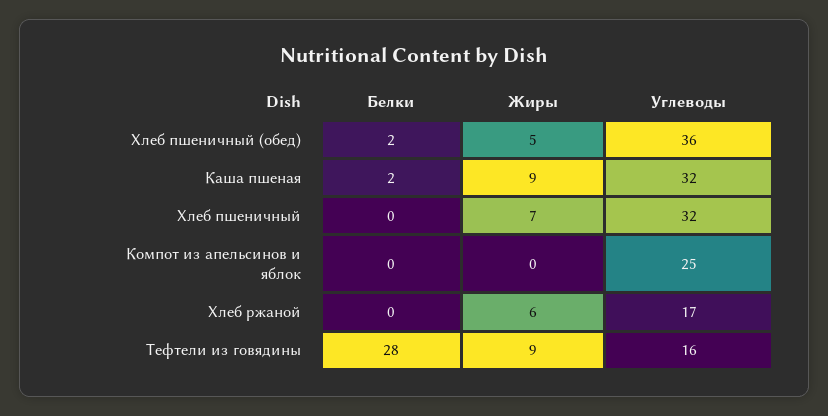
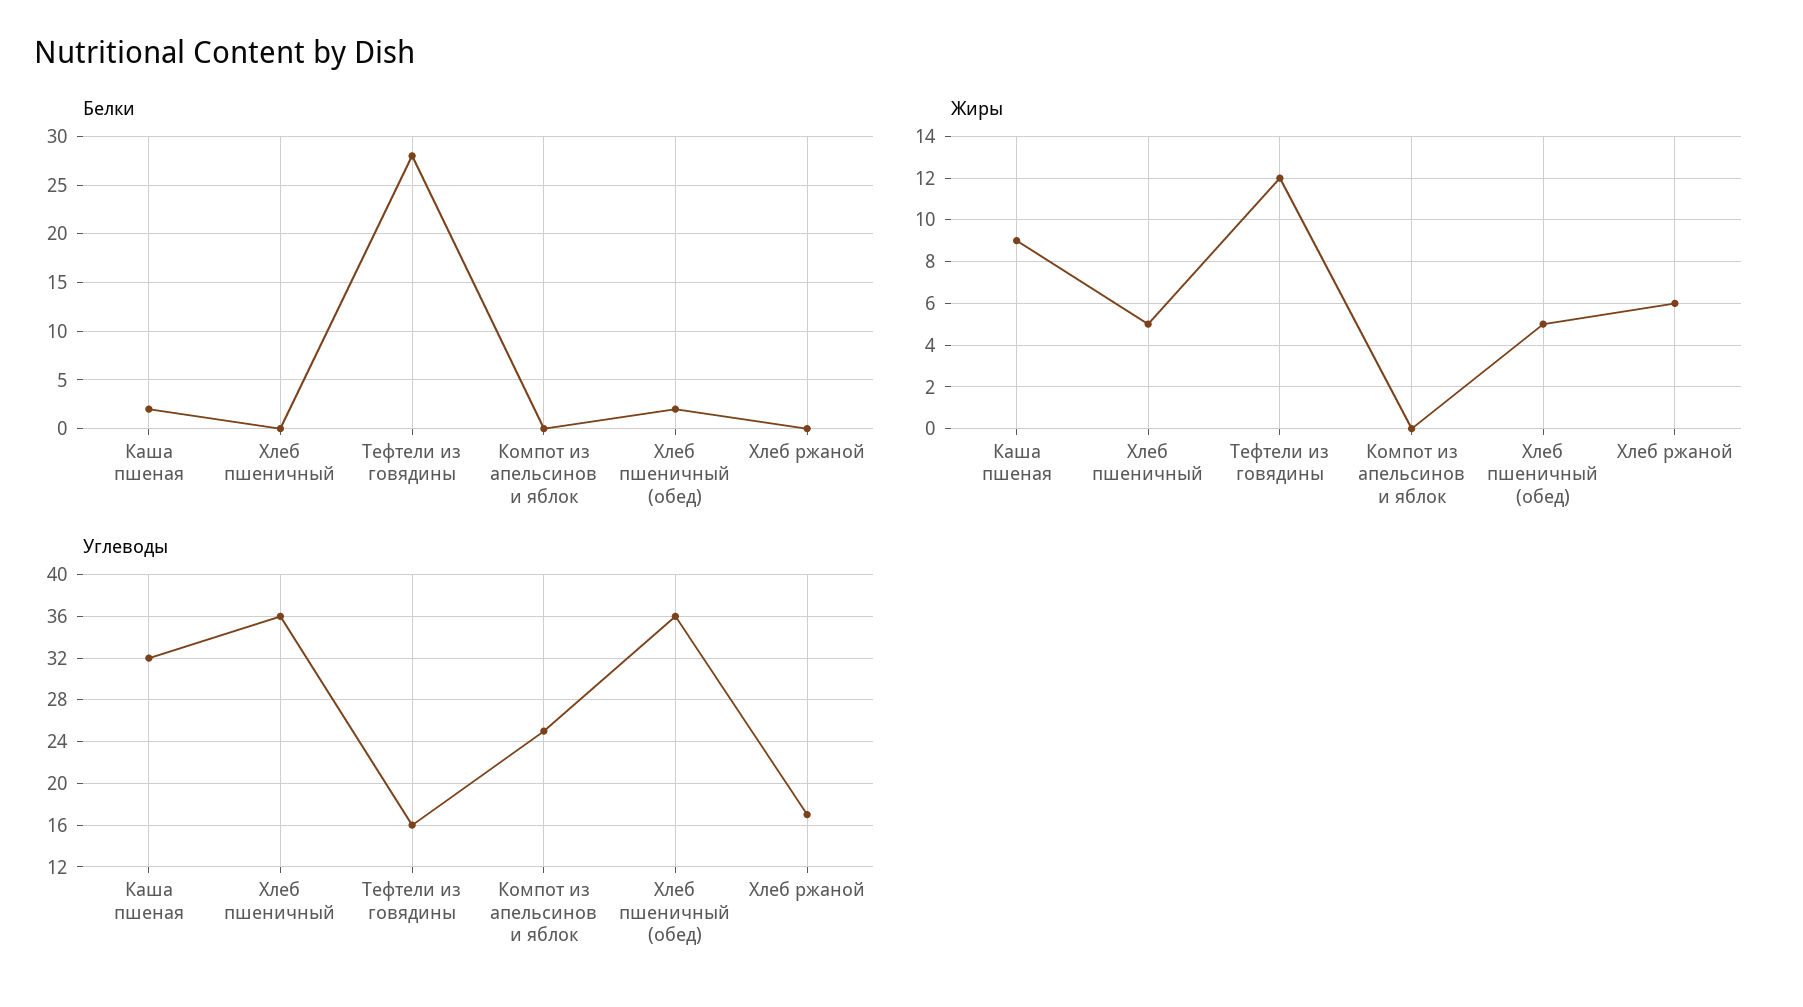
  {
    "Белки": {
      "Хлеб пшеничный (обед)": 2,
      "Каша пшеная": 2,
      "Хлеб пшеничный": 0,
      "Компот из апельсинов и яблок": 0,
      "Хлеб ржаной": 0,
      "Тефтели из говядины": 28
    },
    "Жиры": {
      "Хлеб пшеничный (обед)": 5,
      "Каша пшеная": 9,
-     "Хлеб пшеничный": 7,
+     "Хлеб пшеничный": 5,
      "Компот из апельсинов и яблок": 0,
      "Хлеб ржаной": 6,
-     "Тефтели из говядины": 9
+     "Тефтели из говядины": 12
    },
    "Углеводы": {
      "Хлеб пшеничный (обед)": 36,
      "Каша пшеная": 32,
-     "Хлеб пшеничный": 32,
+     "Хлеб пшеничный": 36,
      "Компот из апельсинов и яблок": 25,
      "Хлеб ржаной": 17,
      "Тефтели из говядины": 16
    }
  }

